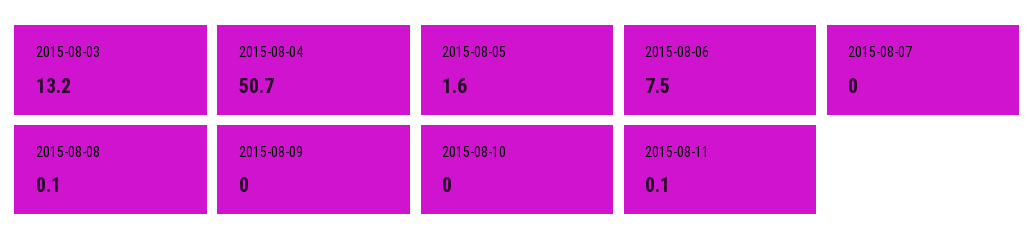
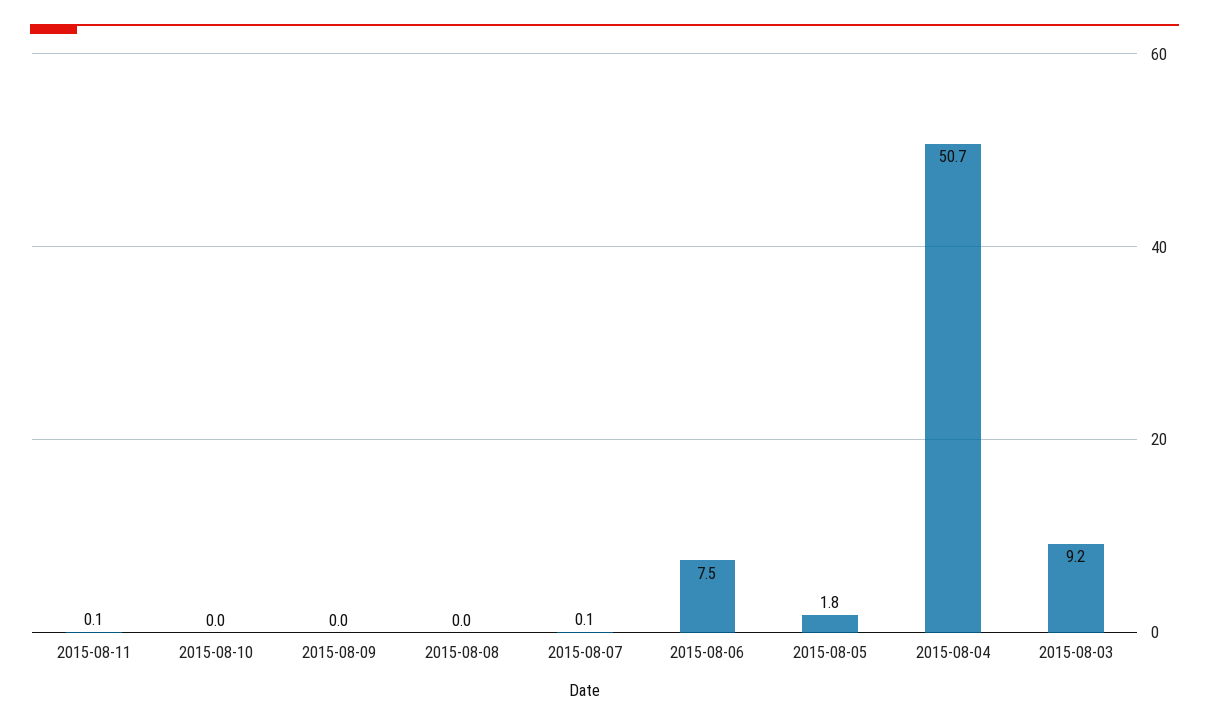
  {
-   "2015-08-03": 13.2,
+   "2015-08-03": 9.2,
    "2015-08-04": 50.7,
-   "2015-08-05": 1.6,
+   "2015-08-05": 1.8,
    "2015-08-06": 7.5,
-   "2015-08-07": 0,
+   "2015-08-07": 0.1,
-   "2015-08-08": 0.1,
+   "2015-08-08": 0,
    "2015-08-09": 0,
    "2015-08-10": 0,
    "2015-08-11": 0.1
  }

